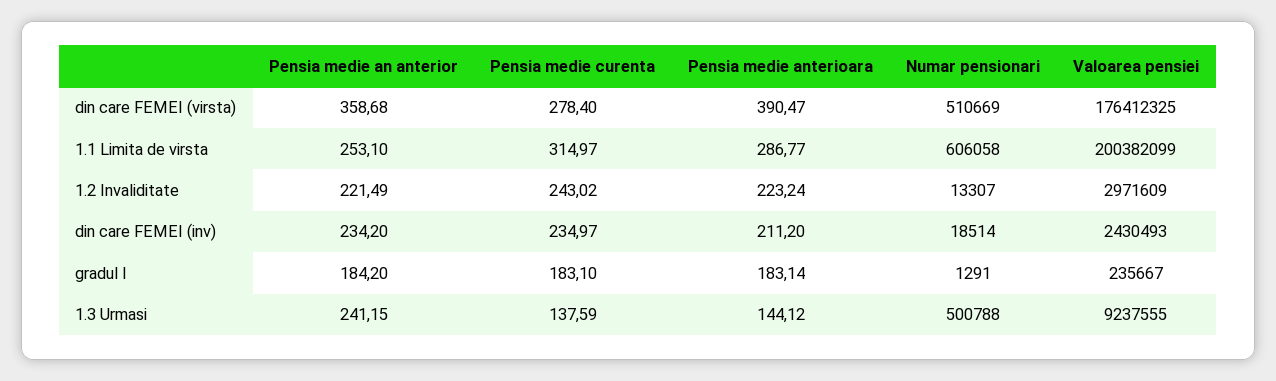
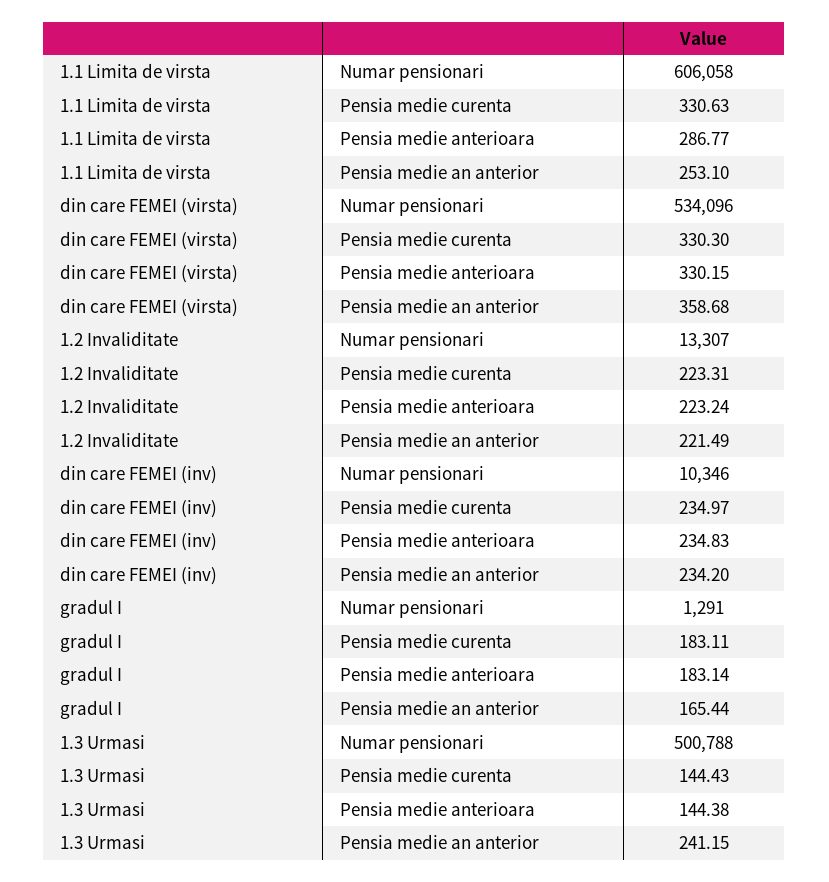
  {
    "Pensia medie an anterior": {
      "din care FEMEI (virsta)": 358.68,
      "1.1 Limita de virsta": 253.1,
      "1.2 Invaliditate": 221.49,
      "din care FEMEI (inv)": 234.2,
-     "gradul I": 184.2,
+     "gradul I": 165.44,
      "1.3 Urmasi": 241.15
    },
    "Pensia medie curenta": {
-     "din care FEMEI (virsta)": 278.4,
+     "din care FEMEI (virsta)": 330.3,
-     "1.1 Limita de virsta": 314.97,
+     "1.1 Limita de virsta": 330.63,
-     "1.2 Invaliditate": 243.02,
+     "1.2 Invaliditate": 223.31,
      "din care FEMEI (inv)": 234.97,
-     "gradul I": 183.1,
+     "gradul I": 183.11,
-     "1.3 Urmasi": 137.59
+     "1.3 Urmasi": 144.43
    },
    "Pensia medie anterioara": {
-     "din care FEMEI (virsta)": 390.47,
+     "din care FEMEI (virsta)": 330.15,
      "1.1 Limita de virsta": 286.77,
      "1.2 Invaliditate": 223.24,
-     "din care FEMEI (inv)": 211.2,
+     "din care FEMEI (inv)": 234.83,
      "gradul I": 183.14,
-     "1.3 Urmasi": 144.12
+     "1.3 Urmasi": 144.38
    },
    "Numar pensionari": {
-     "din care FEMEI (virsta)": 510669,
+     "din care FEMEI (virsta)": 534096,
      "1.1 Limita de virsta": 606058,
      "1.2 Invaliditate": 13307,
-     "din care FEMEI (inv)": 18514,
+     "din care FEMEI (inv)": 10346,
      "gradul I": 1291,
      "1.3 Urmasi": 500788
-   },
+   }
-   "Valoarea pensiei": {
-     "din care FEMEI (virsta)": 176412325,
-     "1.1 Limita de virsta": 200382099,
-     "1.2 Invaliditate": 2971609,
-     "din care FEMEI (inv)": 2430493,
-     "gradul I": 235667,
-     "1.3 Urmasi": 9237555
-   }
  }

